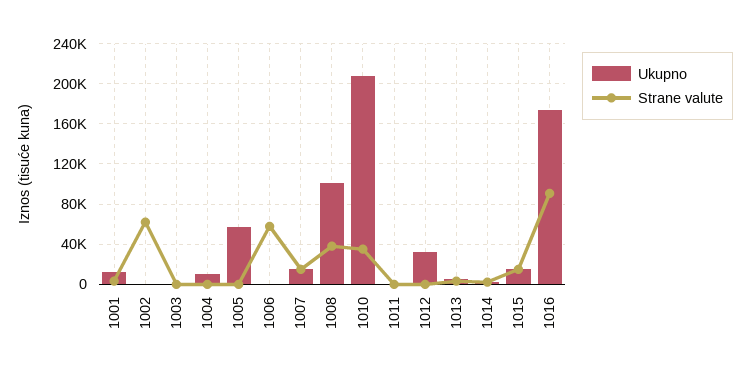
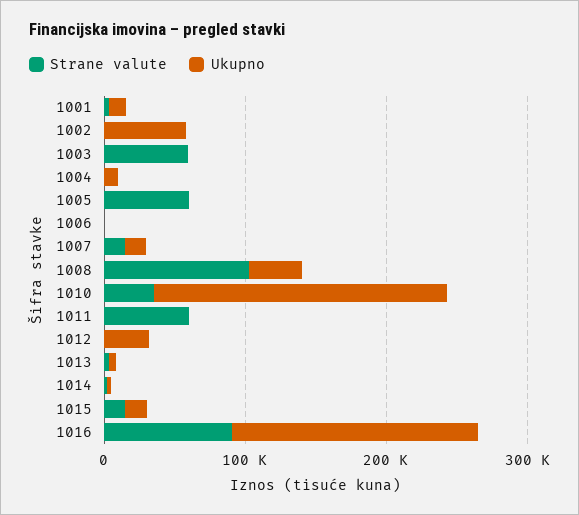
  {
    "Ukupno": {
      "1001": 10000,
-     "1002": 0,
+     "1002": 60000,
      "1003": 0,
      "1004": 10000,
-     "1005": 60000,
+     "1005": 0,
      "1006": 0,
      "1007": 10000,
-     "1008": 100000,
+     "1008": 40000,
      "1010": 210000,
      "1011": 0,
      "1012": 30000,
      "1013": 0,
      "1014": 0,
      "1015": 20000,
      "1016": 170000
    },
    "Strane valute": {
      "1001": 0,
-     "1002": 60000,
+     "1002": 0,
-     "1003": 0,
+     "1003": 60000,
      "1004": 0,
-     "1005": 0,
+     "1005": 60000,
-     "1006": 60000,
+     "1006": 0,
      "1007": 10000,
-     "1008": 40000,
+     "1008": 100000,
      "1010": 40000,
-     "1011": 0,
+     "1011": 60000,
      "1012": 0,
      "1013": 0,
      "1014": 0,
      "1015": 10000,
      "1016": 90000
    }
  }

